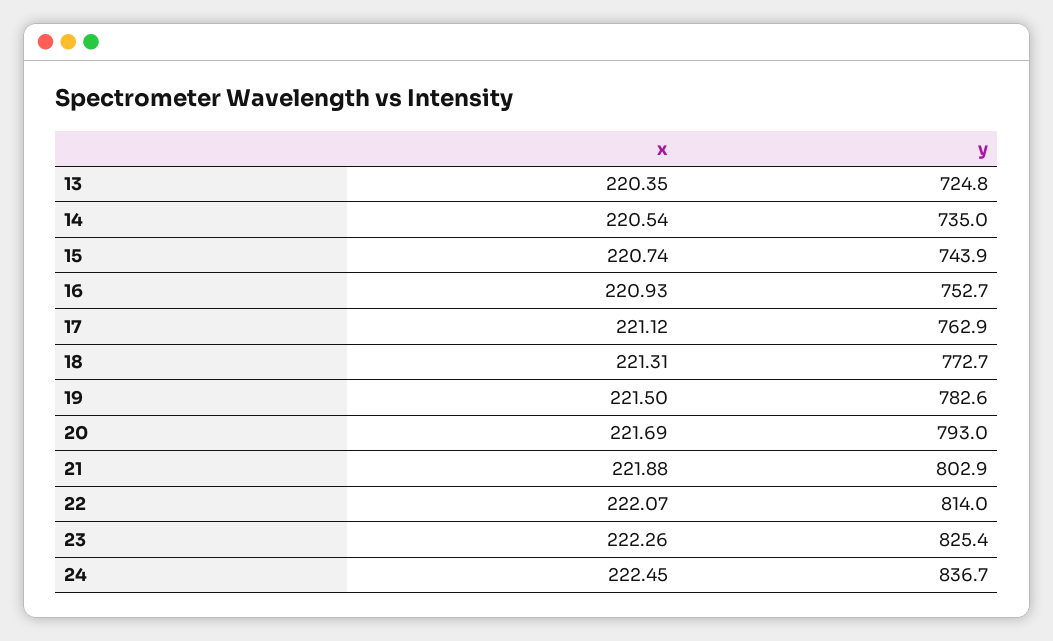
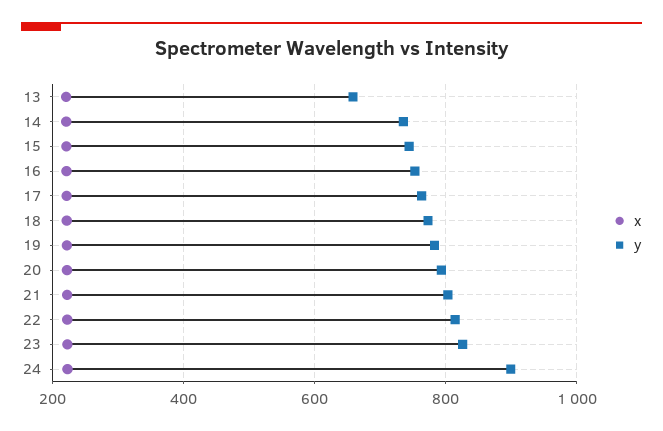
  {
    "x": {
      "13": 220.35,
      "14": 220.54,
      "15": 220.74,
      "16": 220.93,
      "17": 221.12,
      "18": 221.31,
      "19": 221.5,
      "20": 221.69,
      "21": 221.88,
      "22": 222.07,
      "23": 222.26,
      "24": 222.45
    },
    "y": {
-     "13": 724.8,
+     "13": 660,
      "14": 735,
      "15": 743.9,
      "16": 752.7,
      "17": 762.9,
      "18": 772.7,
      "19": 782.6,
      "20": 793,
      "21": 802.9,
      "22": 814,
      "23": 825.4,
-     "24": 836.7
+     "24": 900
    }
  }

